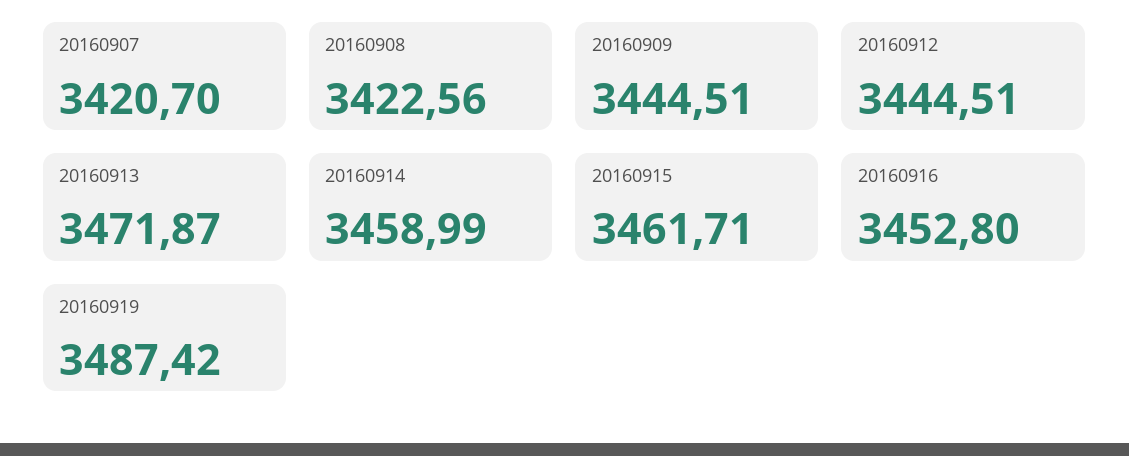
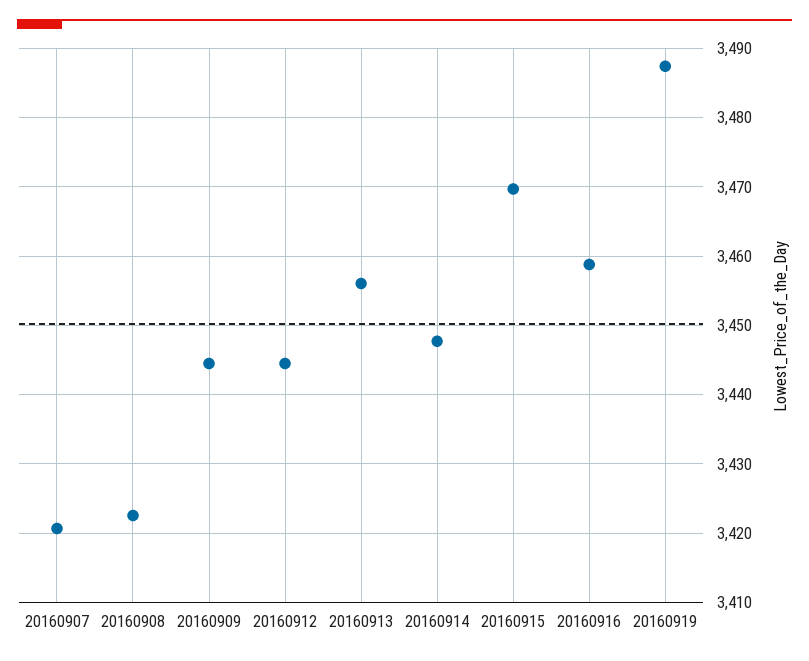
  {
    "20160907": 3420.7,
    "20160908": 3422.56,
    "20160909": 3444.51,
    "20160912": 3444.51,
-   "20160913": 3471.87,
+   "20160913": 3456,
-   "20160914": 3458.99,
+   "20160914": 3448,
-   "20160915": 3461.71,
+   "20160915": 3470,
-   "20160916": 3452.8,
+   "20160916": 3459,
    "20160919": 3487.42
  }

